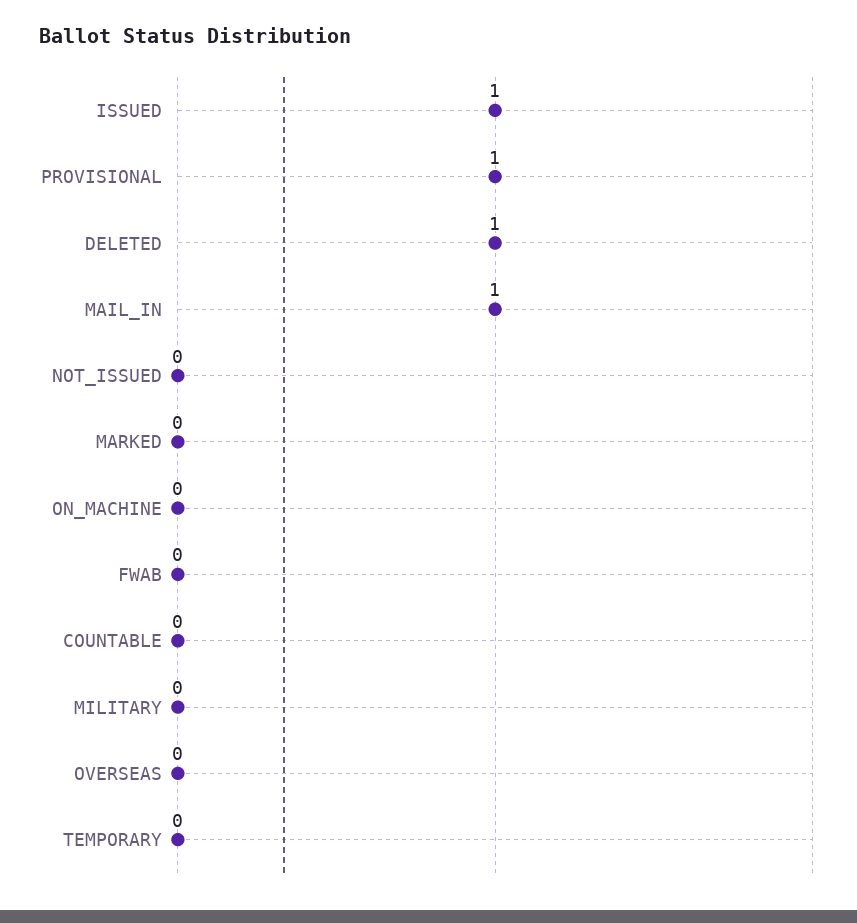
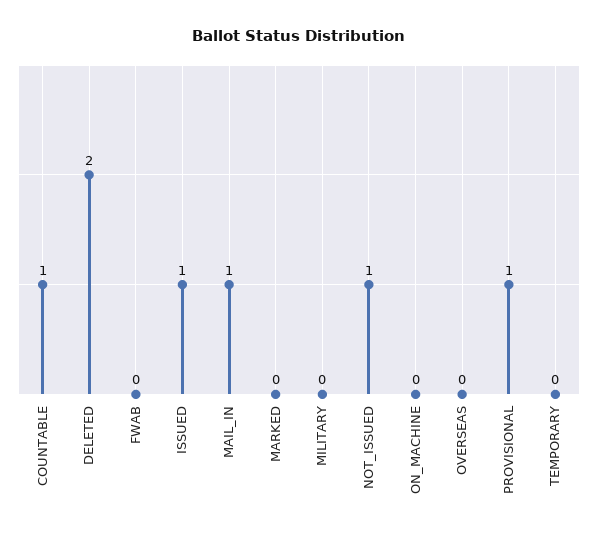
  {
    "ISSUED": 1,
    "PROVISIONAL": 1,
-   "DELETED": 1,
+   "DELETED": 2,
    "MAIL_IN": 1,
-   "NOT_ISSUED": 0,
+   "NOT_ISSUED": 1,
    "MARKED": 0,
    "ON_MACHINE": 0,
    "FWAB": 0,
-   "COUNTABLE": 0,
+   "COUNTABLE": 1,
    "MILITARY": 0,
    "OVERSEAS": 0,
    "TEMPORARY": 0
  }

